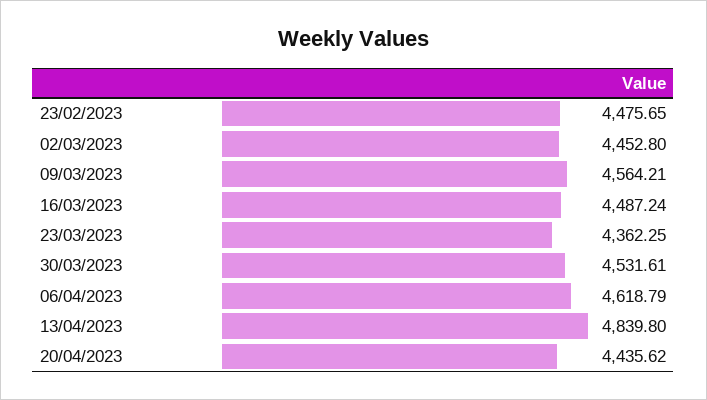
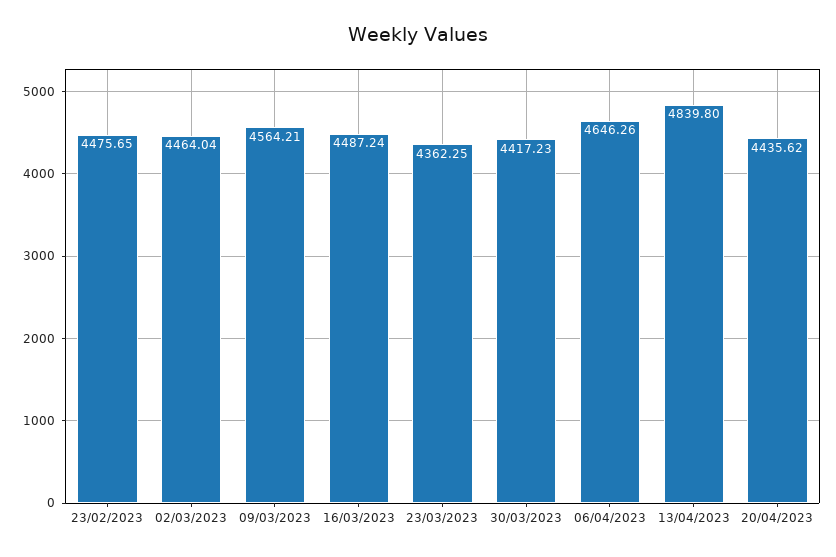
  {
    "23/02/2023": 4475.65,
-   "02/03/2023": 4452.8,
+   "02/03/2023": 4464.04,
    "09/03/2023": 4564.21,
    "16/03/2023": 4487.24,
    "23/03/2023": 4362.25,
-   "30/03/2023": 4531.61,
+   "30/03/2023": 4417.23,
-   "06/04/2023": 4618.79,
+   "06/04/2023": 4646.26,
    "13/04/2023": 4839.8,
    "20/04/2023": 4435.62
  }

